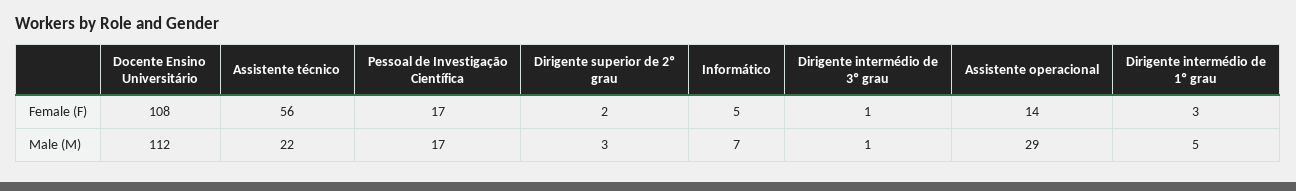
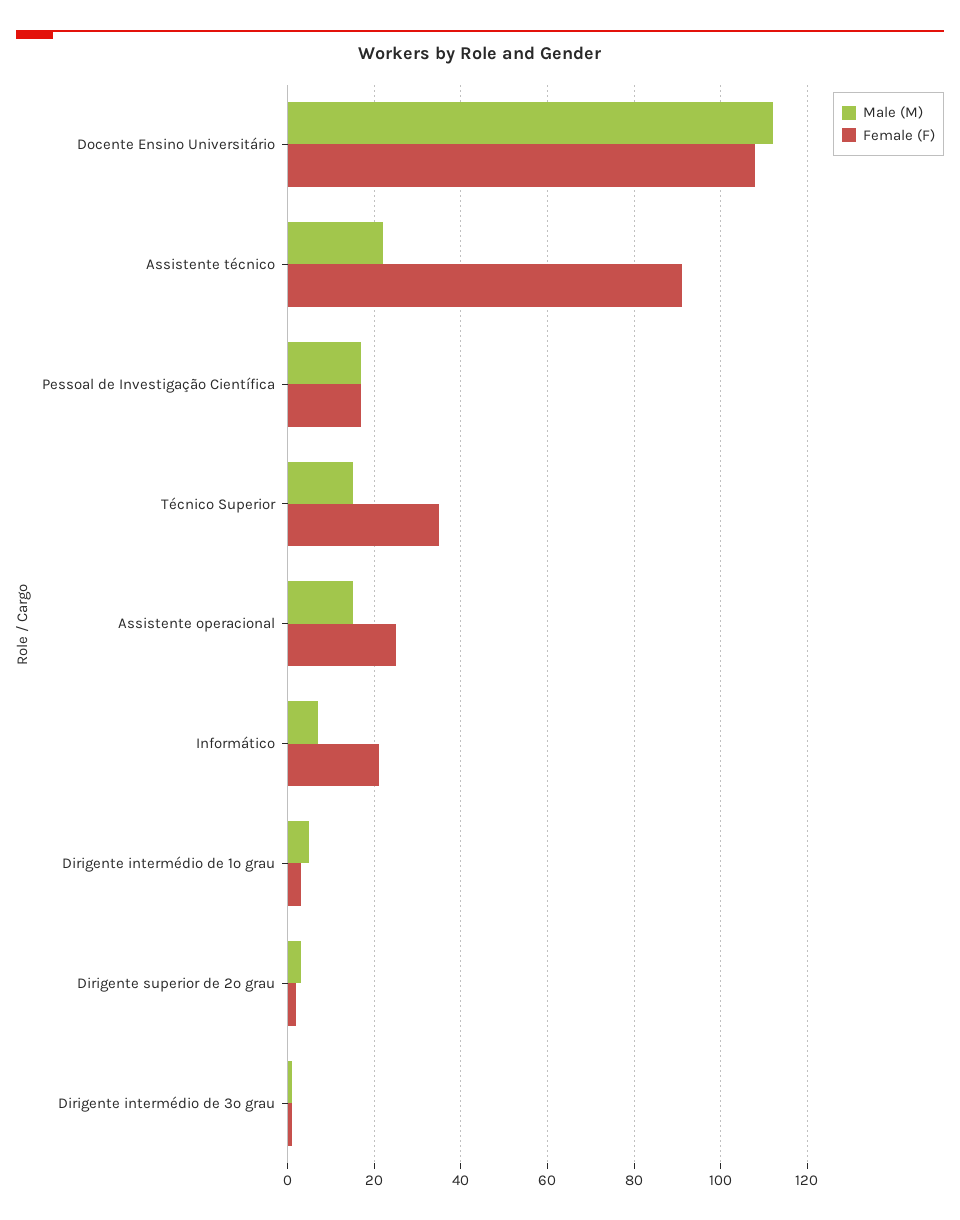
  {
    "Female (F)": {
      "Docente Ensino Universitário": 108,
-     "Assistente técnico": 56,
+     "Assistente técnico": 90,
      "Pessoal de Investigação Científica": 17,
      "Dirigente superior de 2º grau": 2,
-     "Informático": 5,
+     "Informático": 20,
      "Dirigente intermédio de 3º grau": 1,
-     "Assistente operacional": 14,
+     "Assistente operacional": 25,
-     "Dirigente intermédio de 1º grau": 3
+     "Dirigente intermédio de 1º grau": 3,
+     "Técnico Superior": 35
    },
    "Male (M)": {
      "Docente Ensino Universitário": 112,
      "Assistente técnico": 22,
      "Pessoal de Investigação Científica": 17,
      "Dirigente superior de 2º grau": 3,
      "Informático": 7,
      "Dirigente intermédio de 3º grau": 1,
-     "Assistente operacional": 29,
+     "Assistente operacional": 15,
-     "Dirigente intermédio de 1º grau": 5
+     "Dirigente intermédio de 1º grau": 5,
+     "Técnico Superior": 15
    }
  }

